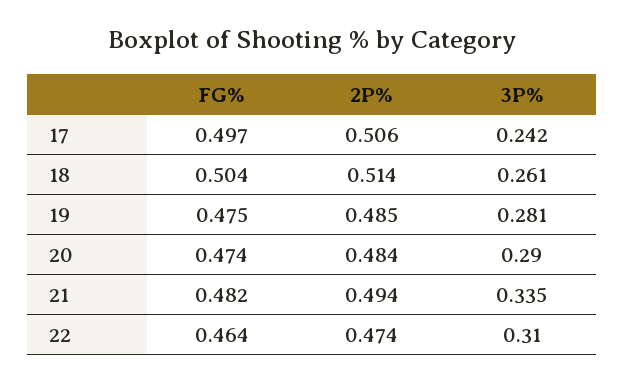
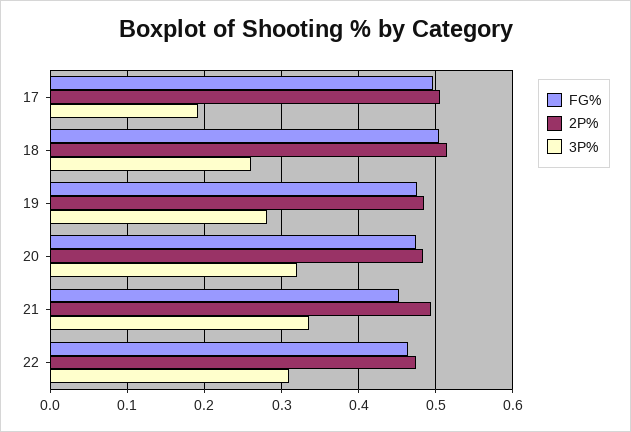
  {
    "FG%": {
      "17": 0.497,
      "18": 0.504,
      "19": 0.475,
      "20": 0.474,
-     "21": 0.482,
+     "21": 0.45,
      "22": 0.464
    },
    "2P%": {
      "17": 0.506,
      "18": 0.514,
      "19": 0.485,
      "20": 0.484,
      "21": 0.494,
      "22": 0.474
    },
    "3P%": {
-     "17": 0.242,
+     "17": 0.19,
      "18": 0.261,
      "19": 0.281,
-     "20": 0.29,
+     "20": 0.32,
      "21": 0.335,
      "22": 0.31
    }
  }

